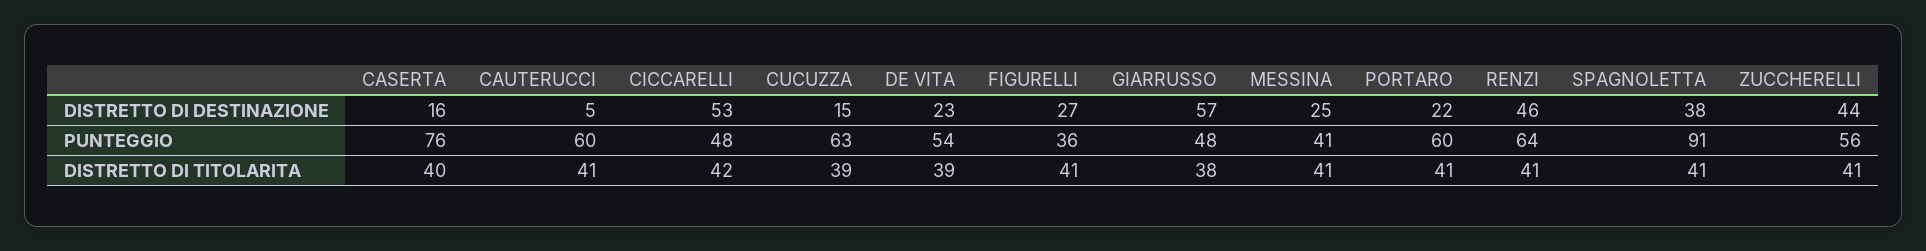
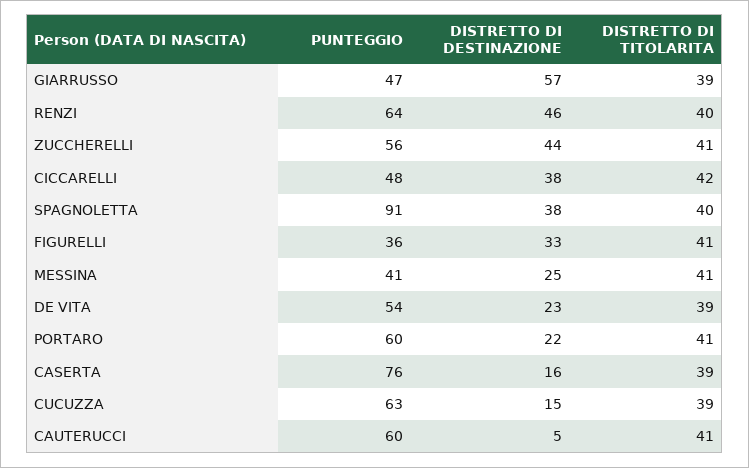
  {
    "CASERTA": {
      "DISTRETTO DI DESTINAZIONE": 16,
      "PUNTEGGIO": 76,
-     "DISTRETTO DI TITOLARITA": 40
+     "DISTRETTO DI TITOLARITA": 39
    },
    "CAUTERUCCI": {
      "DISTRETTO DI DESTINAZIONE": 5,
      "PUNTEGGIO": 60,
      "DISTRETTO DI TITOLARITA": 41
    },
    "CICCARELLI": {
-     "DISTRETTO DI DESTINAZIONE": 53,
+     "DISTRETTO DI DESTINAZIONE": 38,
      "PUNTEGGIO": 48,
      "DISTRETTO DI TITOLARITA": 42
    },
    "CUCUZZA": {
      "DISTRETTO DI DESTINAZIONE": 15,
      "PUNTEGGIO": 63,
      "DISTRETTO DI TITOLARITA": 39
    },
    "DE VITA": {
      "DISTRETTO DI DESTINAZIONE": 23,
      "PUNTEGGIO": 54,
      "DISTRETTO DI TITOLARITA": 39
    },
    "FIGURELLI": {
-     "DISTRETTO DI DESTINAZIONE": 27,
+     "DISTRETTO DI DESTINAZIONE": 33,
      "PUNTEGGIO": 36,
      "DISTRETTO DI TITOLARITA": 41
    },
    "GIARRUSSO": {
      "DISTRETTO DI DESTINAZIONE": 57,
-     "PUNTEGGIO": 48,
+     "PUNTEGGIO": 47,
-     "DISTRETTO DI TITOLARITA": 38
+     "DISTRETTO DI TITOLARITA": 39
    },
    "MESSINA": {
      "DISTRETTO DI DESTINAZIONE": 25,
      "PUNTEGGIO": 41,
      "DISTRETTO DI TITOLARITA": 41
    },
    "PORTARO": {
      "DISTRETTO DI DESTINAZIONE": 22,
      "PUNTEGGIO": 60,
      "DISTRETTO DI TITOLARITA": 41
    },
    "RENZI": {
      "DISTRETTO DI DESTINAZIONE": 46,
      "PUNTEGGIO": 64,
-     "DISTRETTO DI TITOLARITA": 41
+     "DISTRETTO DI TITOLARITA": 40
    },
    "SPAGNOLETTA": {
      "DISTRETTO DI DESTINAZIONE": 38,
      "PUNTEGGIO": 91,
-     "DISTRETTO DI TITOLARITA": 41
+     "DISTRETTO DI TITOLARITA": 40
    },
    "ZUCCHERELLI": {
      "DISTRETTO DI DESTINAZIONE": 44,
      "PUNTEGGIO": 56,
      "DISTRETTO DI TITOLARITA": 41
    }
  }

